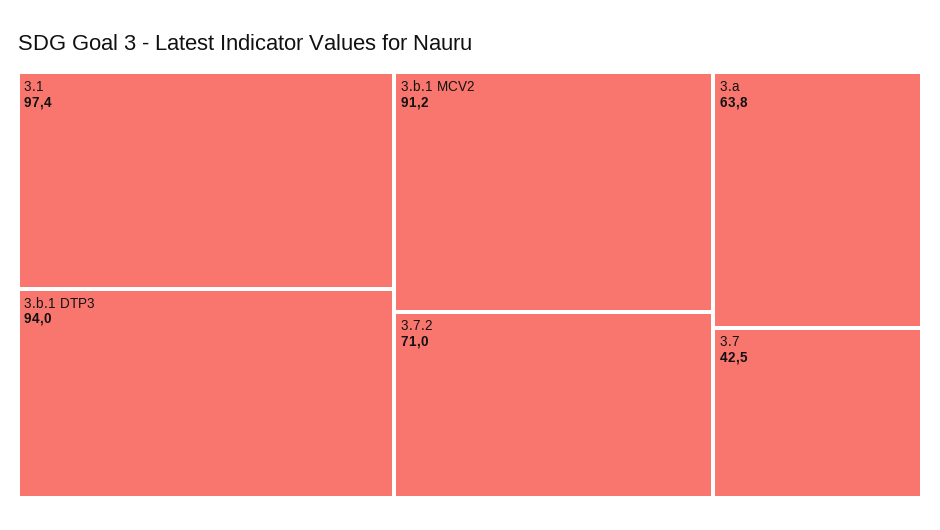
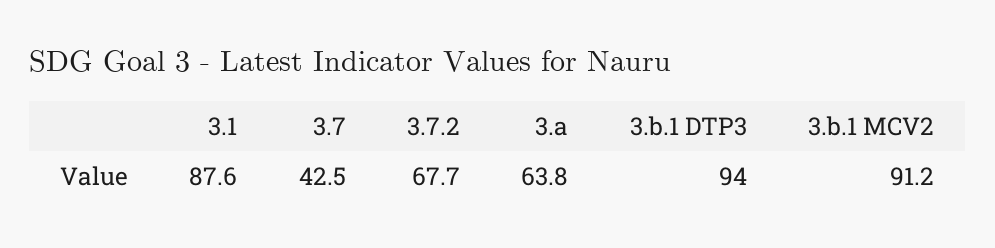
  {
-   "3.1": 97.4,
+   "3.1": 87.6,
    "3.b.1 DTP3": 94,
    "3.b.1 MCV2": 91.2,
-   "3.7.2": 71,
+   "3.7.2": 67.7,
    "3.a": 63.8,
    "3.7": 42.5
  }

